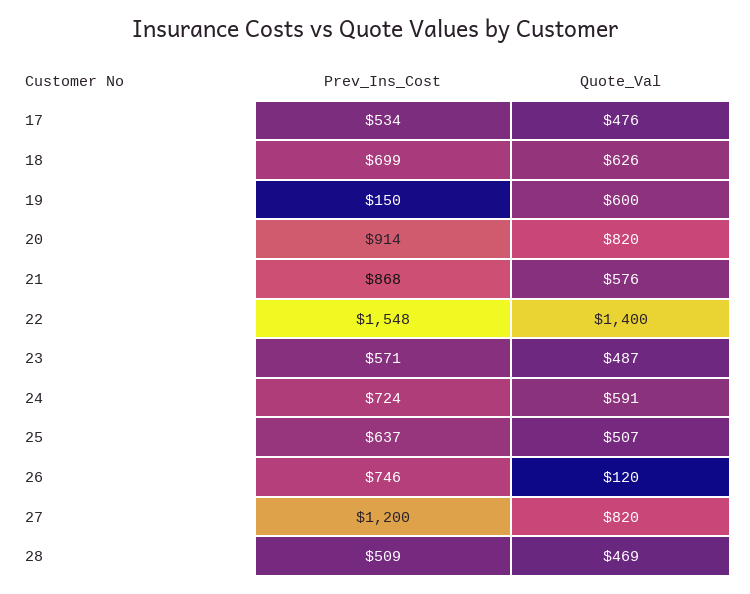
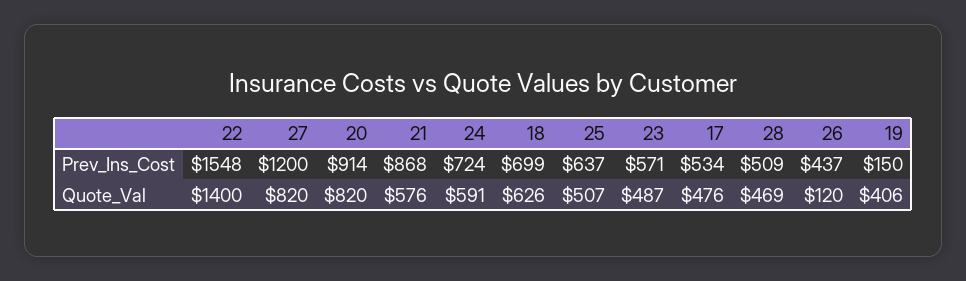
  {
    "Prev_Ins_Cost": {
      "17": 534,
      "18": 699,
      "19": 150,
      "20": 914,
      "21": 868,
      "22": 1548,
      "23": 571,
      "24": 724,
      "25": 637,
-     "26": 746,
+     "26": 437,
      "27": 1200,
      "28": 509
    },
    "Quote_Val": {
      "17": 476,
      "18": 626,
-     "19": 600,
+     "19": 406,
      "20": 820,
      "21": 576,
      "22": 1400,
      "23": 487,
      "24": 591,
      "25": 507,
      "26": 120,
      "27": 820,
      "28": 469
    }
  }

